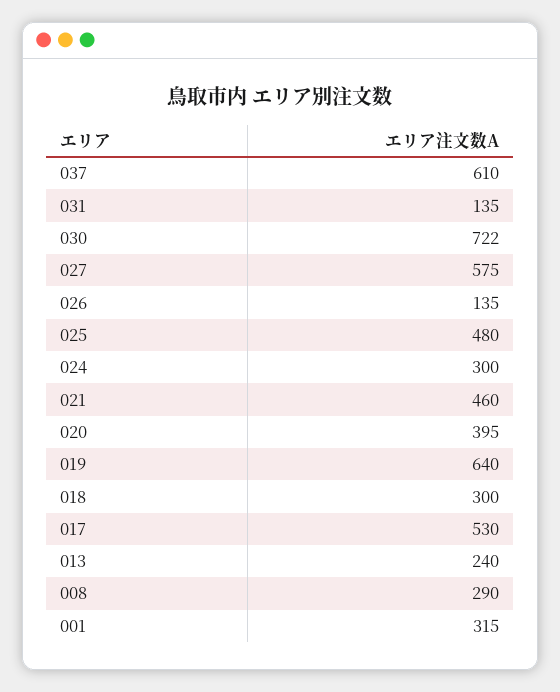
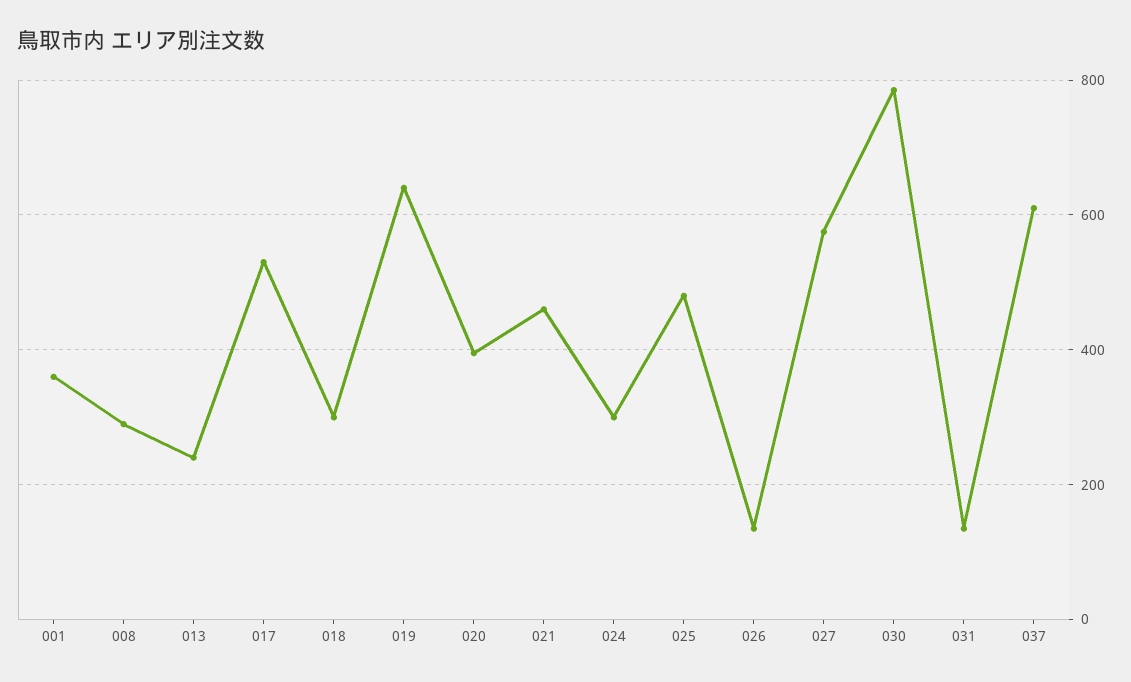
  {
    "037": 610,
    "031": 135,
-   "030": 722,
+   "030": 780,
    "027": 575,
    "026": 135,
    "025": 480,
    "024": 300,
    "021": 460,
    "020": 395,
    "019": 640,
    "018": 300,
    "017": 530,
    "013": 240,
    "008": 290,
-   "001": 315
+   "001": 360
  }

